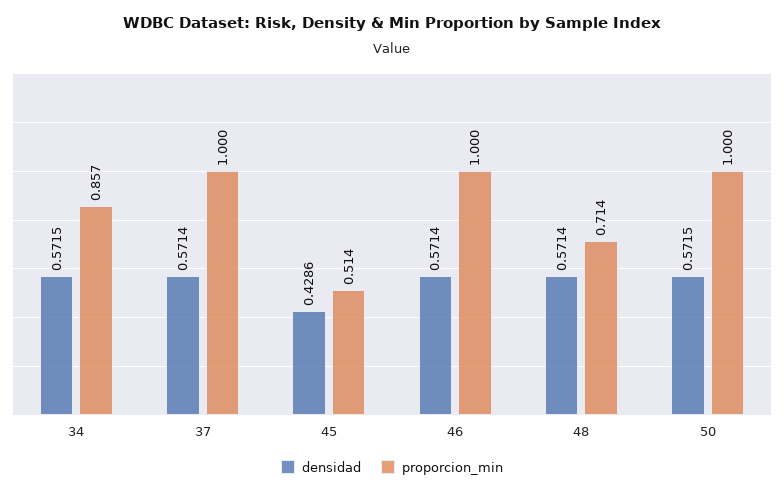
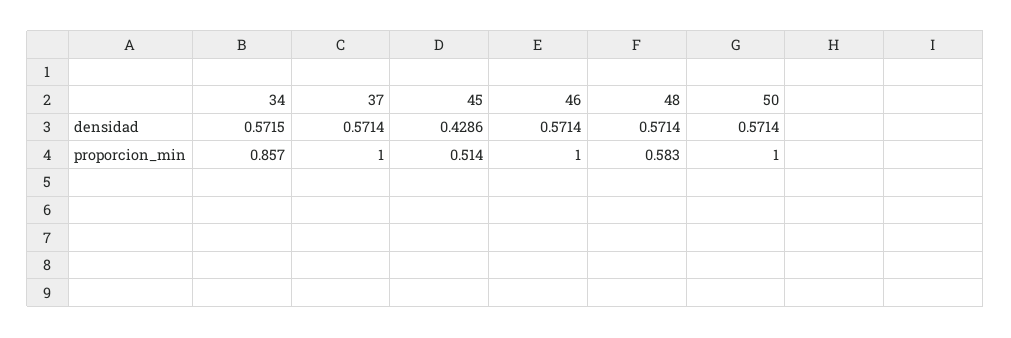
  {
    "densidad": {
      "34": 0.5715,
      "37": 0.5714,
      "45": 0.4286,
      "46": 0.5714,
      "48": 0.5714,
-     "50": 0.5715
+     "50": 0.5714
    },
    "proporcion_min": {
      "34": 0.857,
      "37": 1,
      "45": 0.514,
      "46": 1,
-     "48": 0.714,
+     "48": 0.583,
      "50": 1
    }
  }

